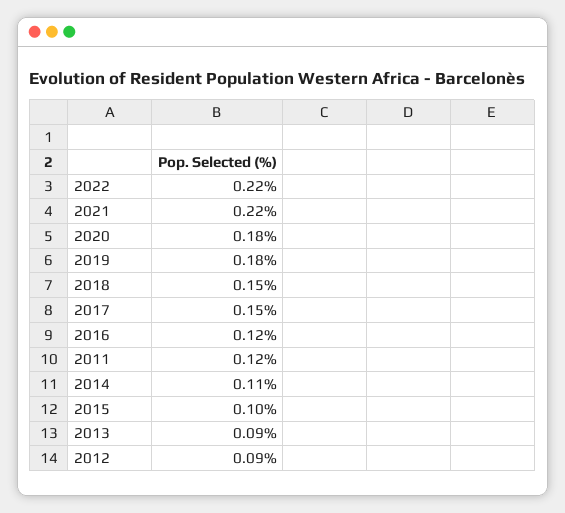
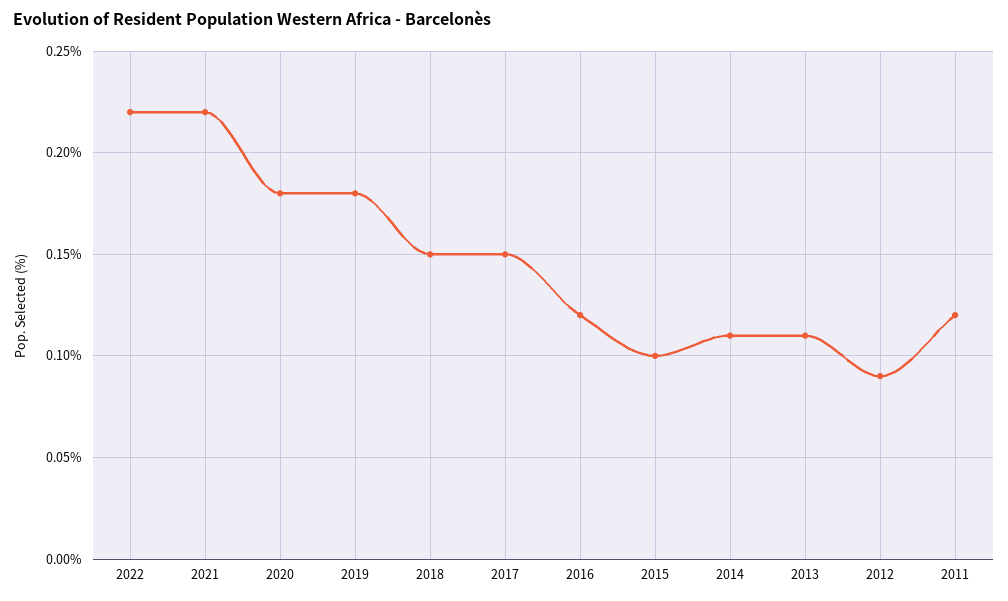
  {
    "2022": 0.22,
    "2021": 0.22,
    "2020": 0.18,
    "2019": 0.18,
    "2018": 0.15,
    "2017": 0.15,
    "2016": 0.12,
    "2011": 0.12,
    "2014": 0.11,
    "2015": 0.1,
-   "2013": 0.09,
+   "2013": 0.11,
    "2012": 0.09
  }

